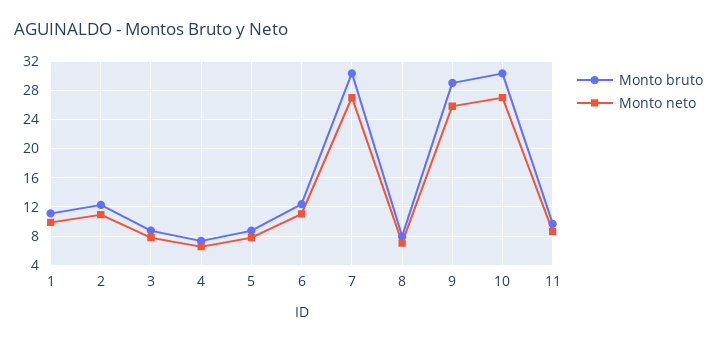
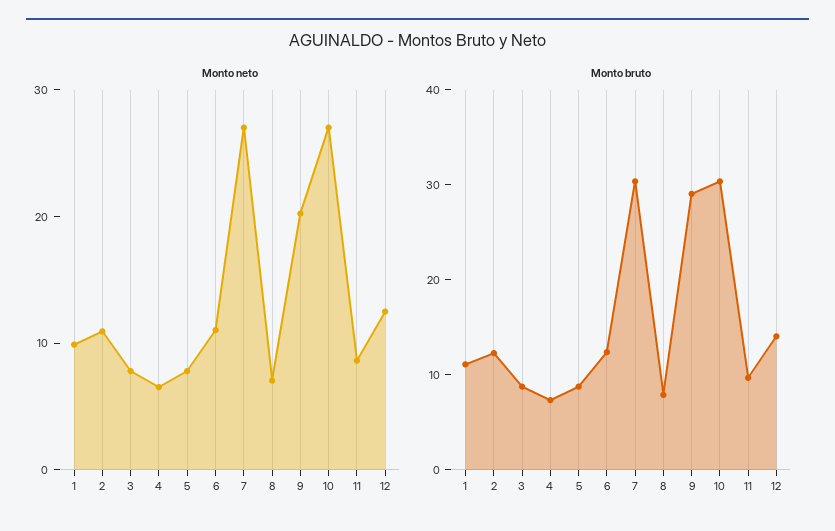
  {
    "Monto bruto": {
      "1": 11,
      "2": 12,
      "3": 9,
      "4": 7,
      "5": 9,
      "6": 12,
      "7": 30,
      "8": 8,
      "9": 29,
      "10": 30,
-     "11": 10
+     "11": 10,
+     "12": 14
    },
    "Monto neto": {
      "1": 10,
      "2": 11,
      "3": 8,
      "4": 7,
      "5": 8,
      "6": 11,
      "7": 27,
      "8": 7,
-     "9": 26,
+     "9": 20,
      "10": 27,
-     "11": 9
+     "11": 9,
+     "12": 12
    }
  }

